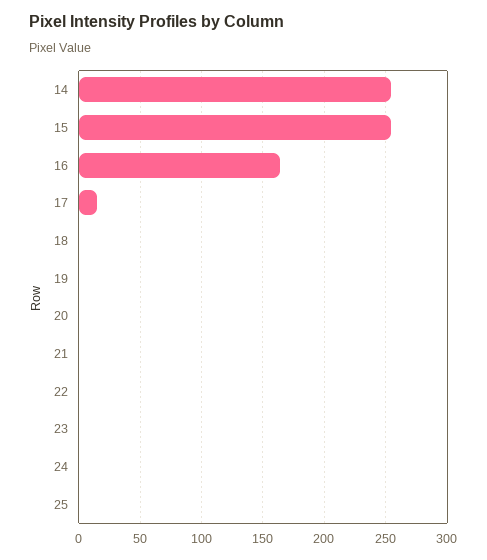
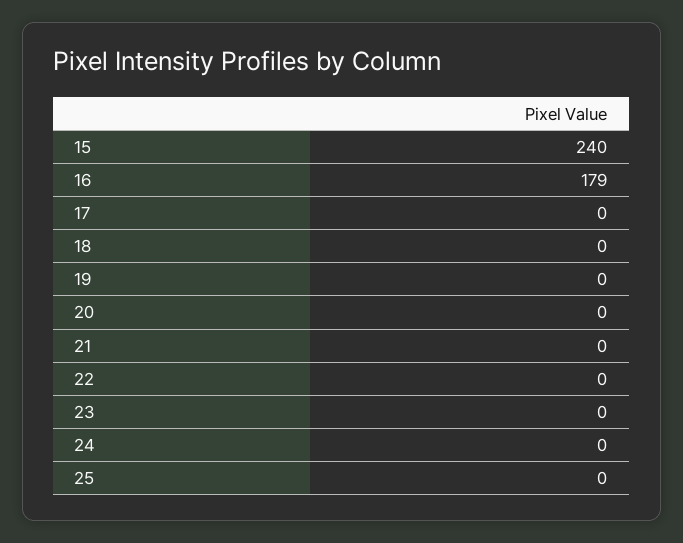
  {
-   "14": 255,
-   "15": 255,
+   "15": 240,
-   "16": 165,
+   "16": 179,
-   "17": 15,
+   "17": 0,
    "18": 0,
    "19": 0,
    "20": 0,
    "21": 0,
    "22": 0,
    "23": 0,
    "24": 0,
    "25": 0
  }

